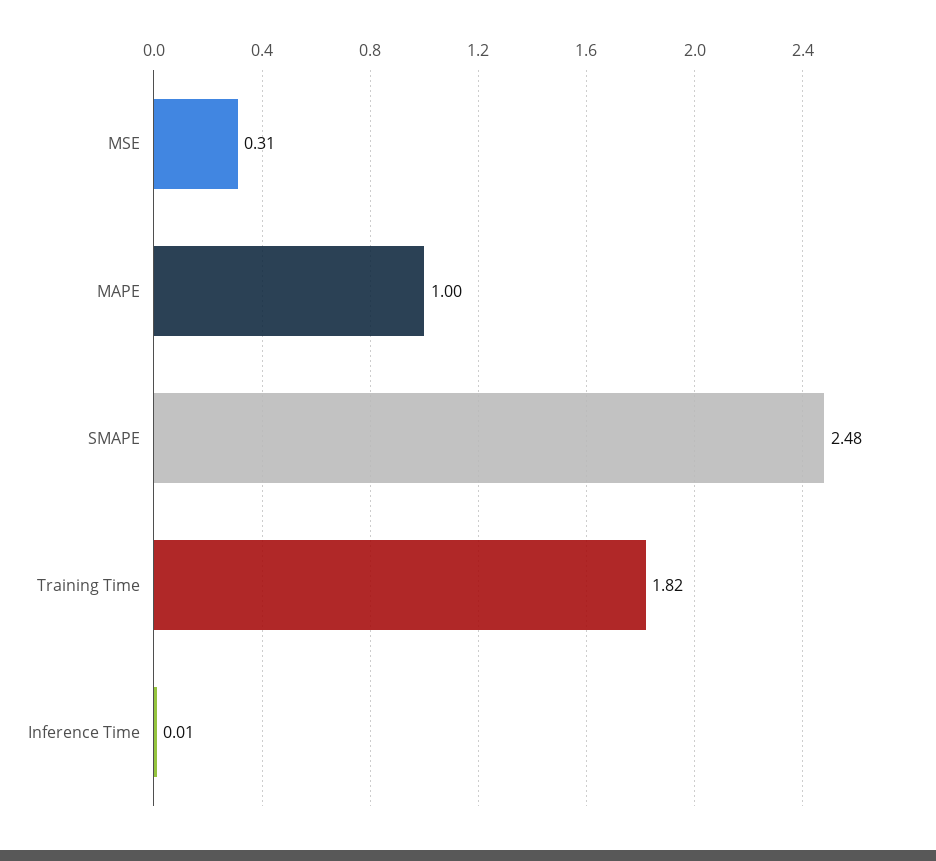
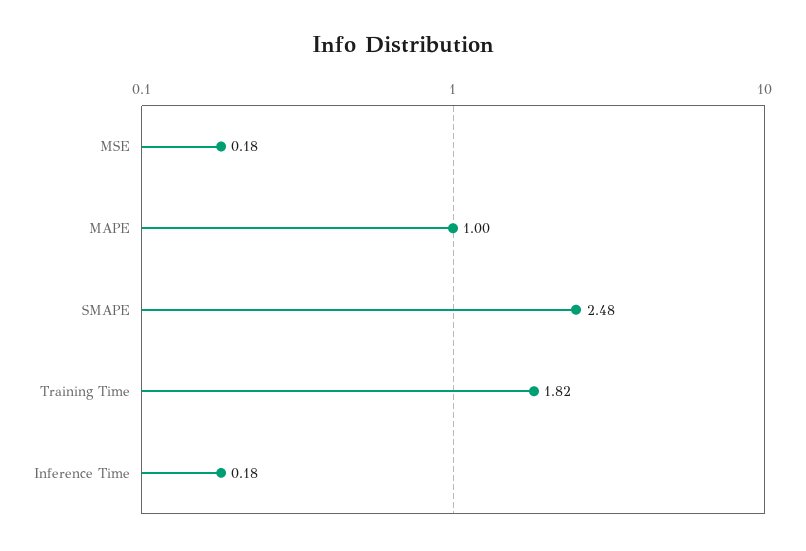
  {
-   "MSE": 0.31,
+   "MSE": 0.18,
    "MAPE": 1,
    "SMAPE": 2.48,
    "Training Time": 1.82,
-   "Inference Time": 0.01
+   "Inference Time": 0.18
  }

